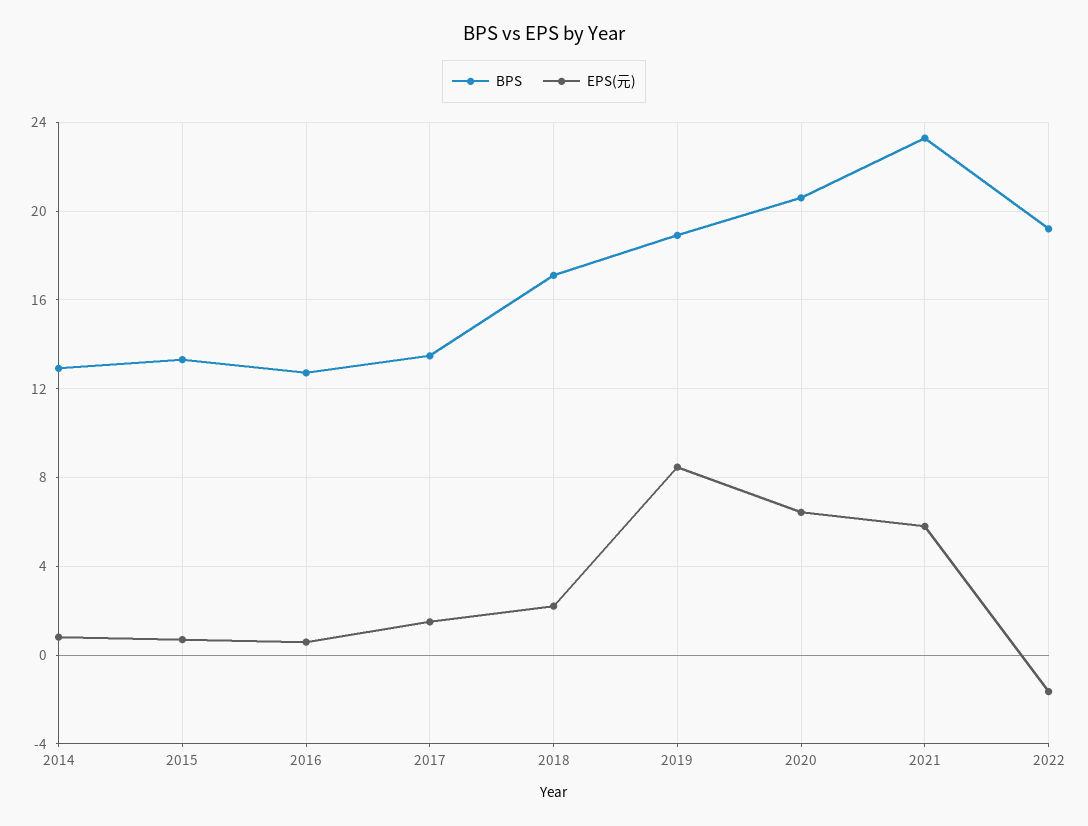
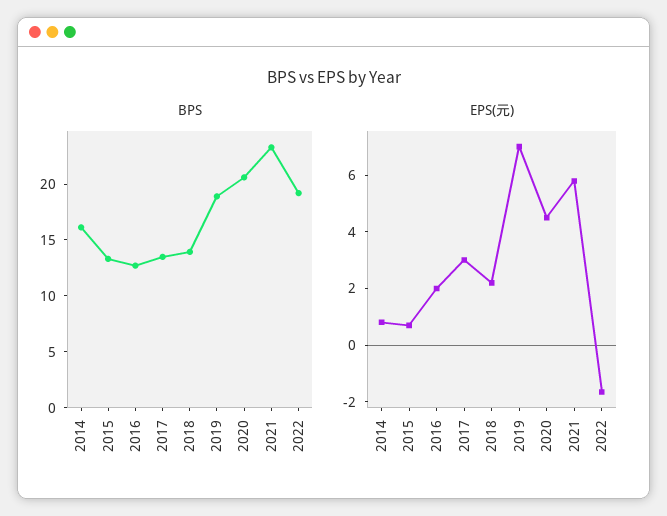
  {
    "BPS": {
-     "2014": 13,
+     "2014": 16,
      "2015": 13.5,
      "2016": 12.5,
      "2017": 13.5,
-     "2018": 17,
+     "2018": 14,
      "2019": 19,
      "2020": 20.5,
      "2021": 23.5,
      "2022": 19
    },
    "EPS(元)": {
      "2014": 1,
      "2015": 0.5,
-     "2016": 0.5,
+     "2016": 2,
-     "2017": 1.5,
+     "2017": 3,
      "2018": 2,
-     "2019": 8.5,
+     "2019": 7,
-     "2020": 6.5,
+     "2020": 4.5,
      "2021": 6,
      "2022": -1.5
    }
  }

